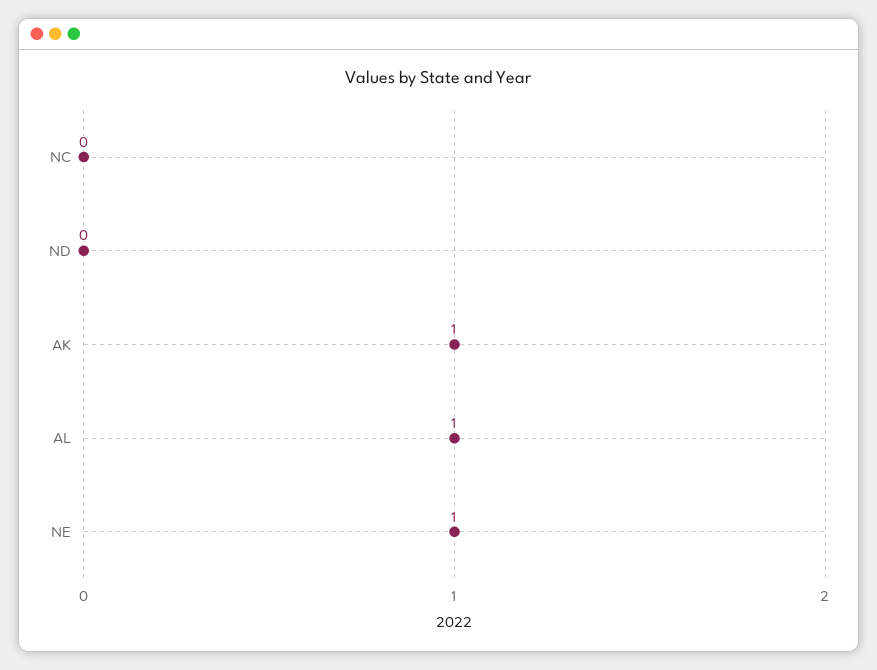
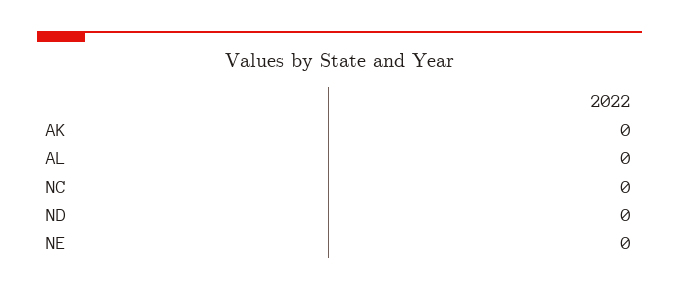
  {
    "NC": 0,
    "ND": 0,
-   "AK": 1,
+   "AK": 0,
-   "AL": 1,
+   "AL": 0,
-   "NE": 1
+   "NE": 0
  }

